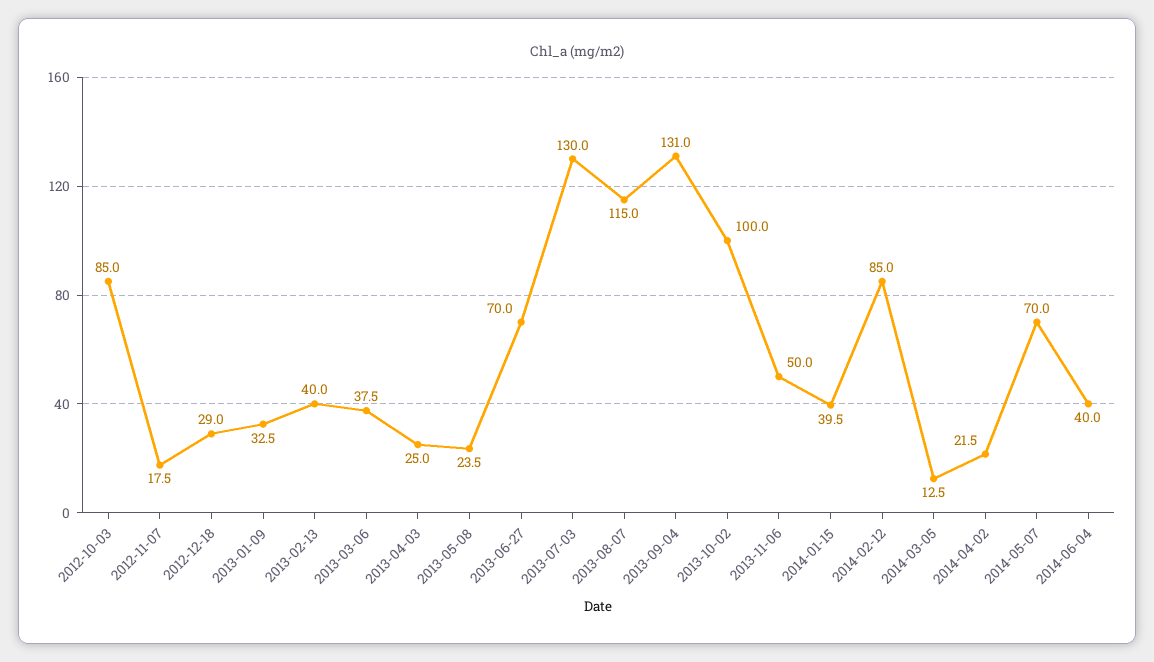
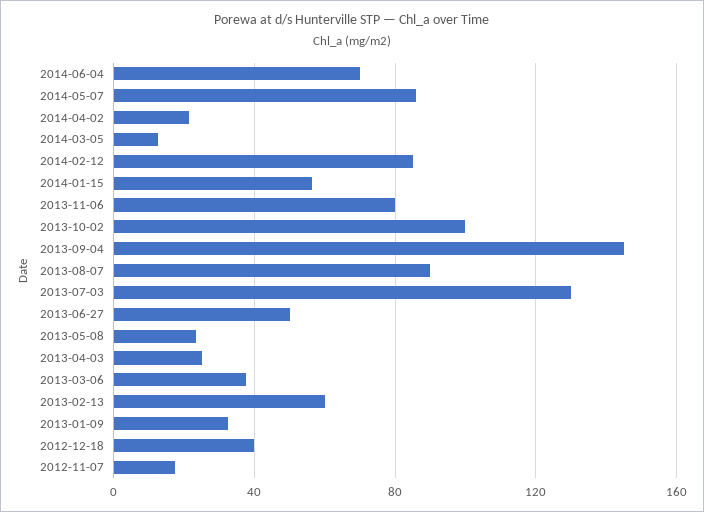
  {
-   "2012-10-03": 85,
    "2012-11-07": 17.5,
-   "2012-12-18": 29,
+   "2012-12-18": 40,
    "2013-01-09": 32.5,
-   "2013-02-13": 40,
+   "2013-02-13": 60,
    "2013-03-06": 37.5,
    "2013-04-03": 25,
    "2013-05-08": 23.5,
-   "2013-06-27": 70,
+   "2013-06-27": 50,
    "2013-07-03": 130,
-   "2013-08-07": 115,
+   "2013-08-07": 90,
-   "2013-09-04": 131,
+   "2013-09-04": 145,
    "2013-10-02": 100,
-   "2013-11-06": 50,
+   "2013-11-06": 80,
-   "2014-01-15": 39.5,
+   "2014-01-15": 55,
    "2014-02-12": 85,
    "2014-03-05": 12.5,
    "2014-04-02": 21.5,
-   "2014-05-07": 70,
+   "2014-05-07": 85,
-   "2014-06-04": 40
+   "2014-06-04": 70
  }

